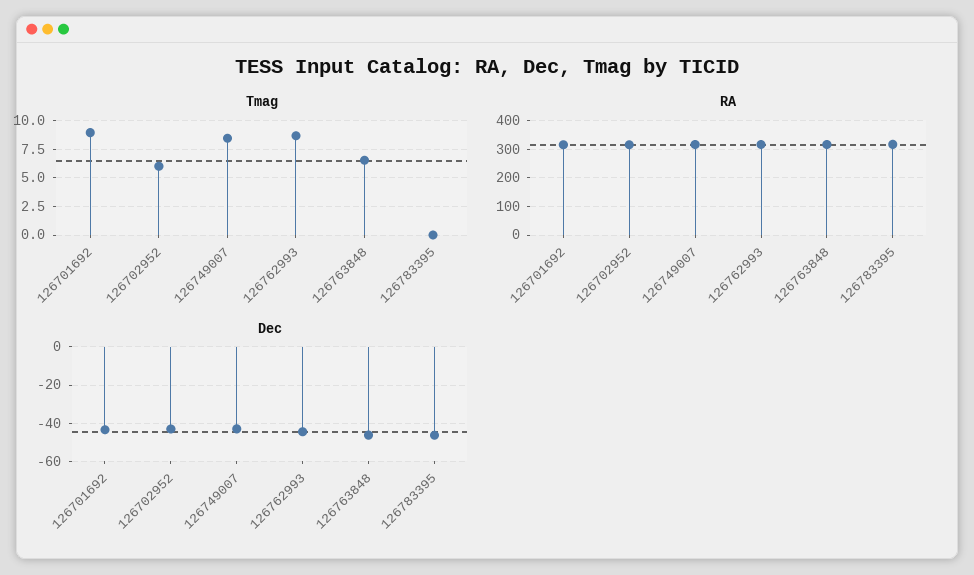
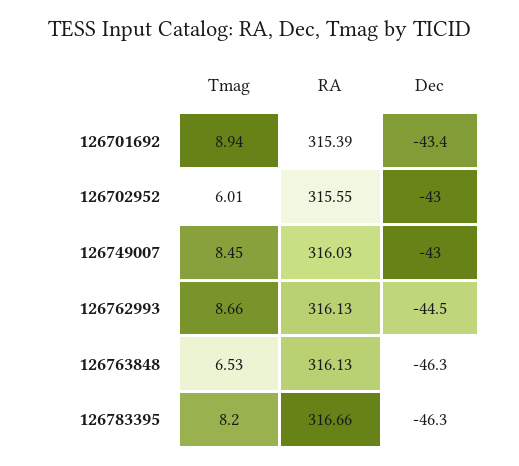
  {
    "Tmag": {
      "126701692": 8.94,
      "126702952": 6.01,
      "126749007": 8.45,
      "126762993": 8.66,
      "126763848": 6.53,
-     "126783395": 0
+     "126783395": 8.2
    },
    "RA": {
      "126701692": 315.39,
      "126702952": 315.55,
      "126749007": 316.03,
      "126762993": 316.13,
      "126763848": 316.13,
      "126783395": 316.66
    },
    "Dec": {
      "126701692": -43.4,
      "126702952": -43,
      "126749007": -43,
      "126762993": -44.5,
      "126763848": -46.3,
      "126783395": -46.3
    }
  }

